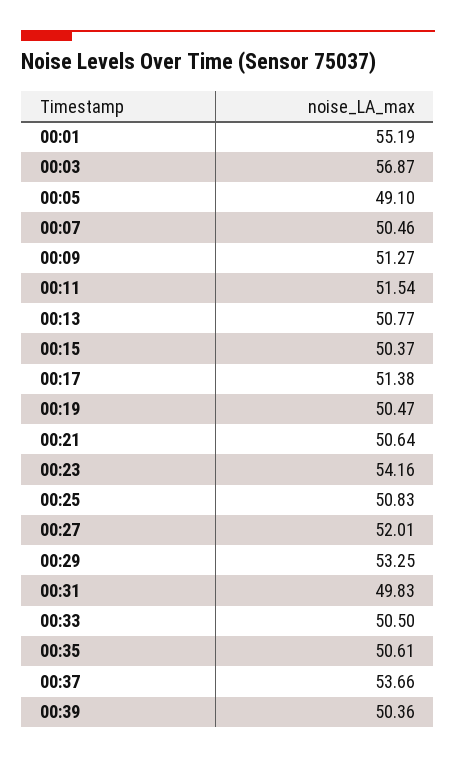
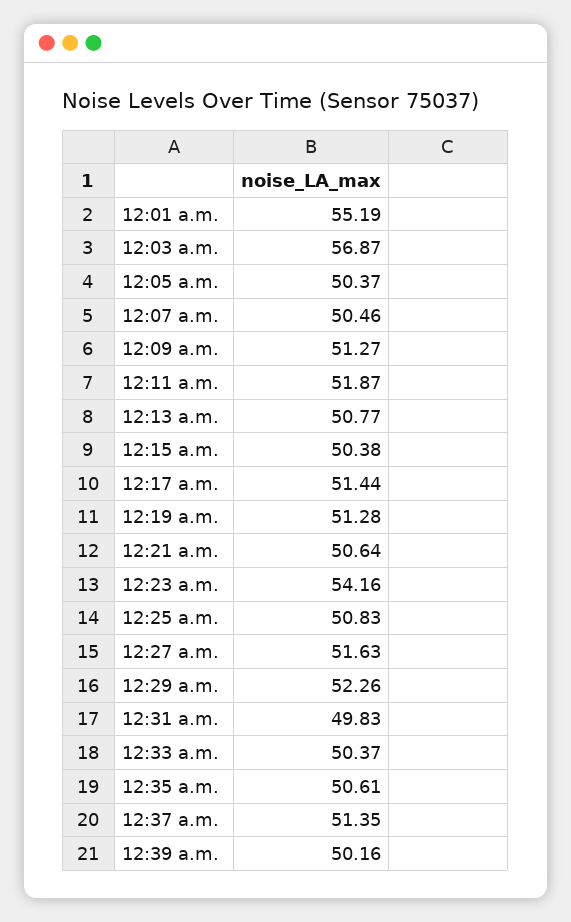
  {
    "00:01": 55.19,
    "00:03": 56.87,
-   "00:05": 49.1,
+   "00:05": 50.37,
    "00:07": 50.46,
    "00:09": 51.27,
-   "00:11": 51.54,
+   "00:11": 51.87,
    "00:13": 50.77,
-   "00:15": 50.37,
+   "00:15": 50.38,
-   "00:17": 51.38,
+   "00:17": 51.44,
-   "00:19": 50.47,
+   "00:19": 51.28,
    "00:21": 50.64,
    "00:23": 54.16,
    "00:25": 50.83,
-   "00:27": 52.01,
+   "00:27": 51.63,
-   "00:29": 53.25,
+   "00:29": 52.26,
    "00:31": 49.83,
-   "00:33": 50.5,
+   "00:33": 50.37,
    "00:35": 50.61,
-   "00:37": 53.66,
+   "00:37": 51.35,
-   "00:39": 50.36
+   "00:39": 50.16
  }

